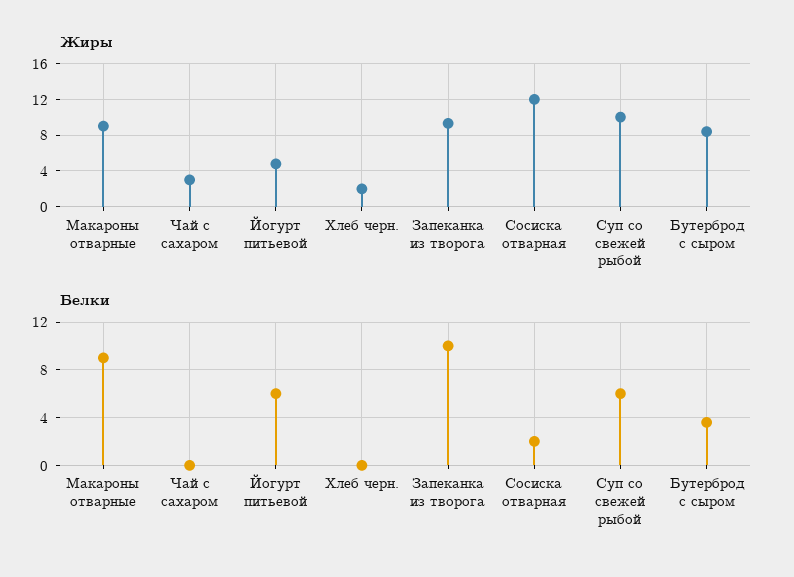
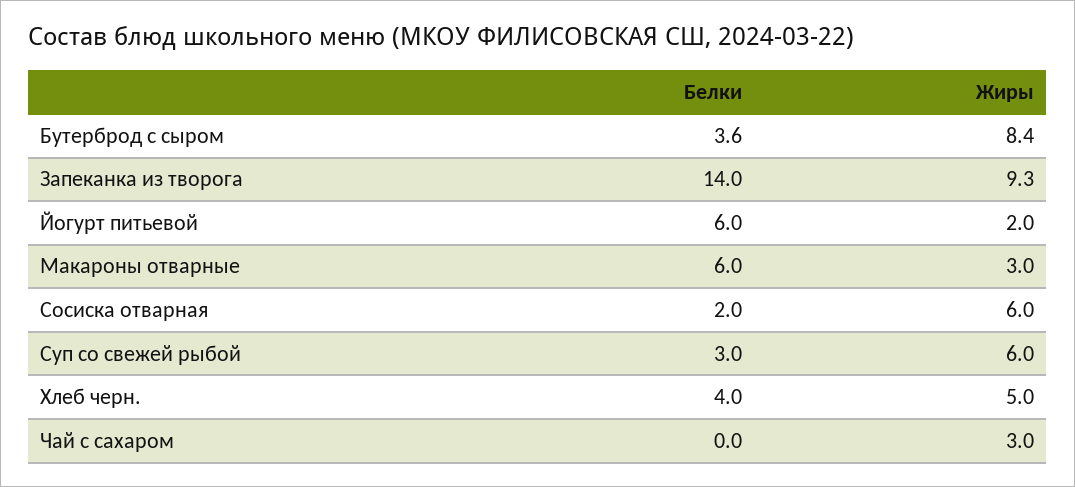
  {
    "Жиры": {
-     "Макароны отварные": 9,
+     "Макароны отварные": 3,
      "Чай с сахаром": 3,
-     "Йогурт питьевой": 5,
+     "Йогурт питьевой": 2,
-     "Хлеб черн.": 2,
+     "Хлеб черн.": 5,
      "Запеканка из творога": 9.3,
-     "Сосиска отварная": 12,
+     "Сосиска отварная": 6,
-     "Суп со свежей рыбой": 10,
+     "Суп со свежей рыбой": 6,
      "Бутерброд с сыром": 8.4
    },
    "Белки": {
-     "Макароны отварные": 9,
+     "Макароны отварные": 6,
      "Чай с сахаром": 0,
      "Йогурт питьевой": 6,
-     "Хлеб черн.": 0,
+     "Хлеб черн.": 4,
-     "Запеканка из творога": 10,
+     "Запеканка из творога": 14,
      "Сосиска отварная": 2,
-     "Суп со свежей рыбой": 6,
+     "Суп со свежей рыбой": 3,
      "Бутерброд с сыром": 3.6
    }
  }

